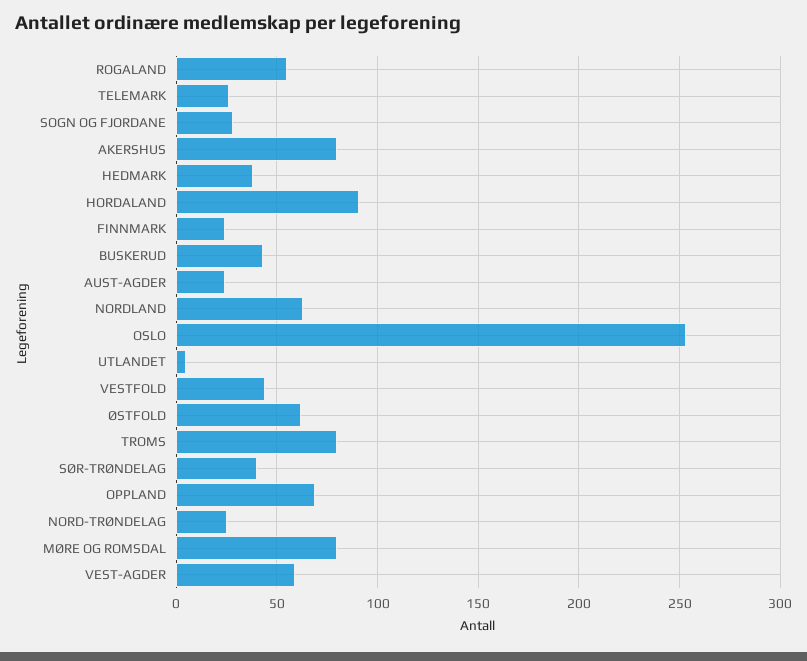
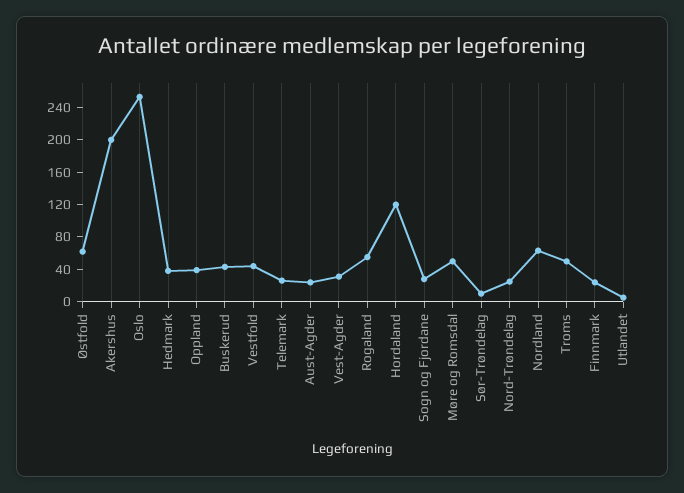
  {
    "ROGALAND": 55,
    "TELEMARK": 25,
    "SOGN OG FJORDANE": 30,
-   "AKERSHUS": 80,
+   "AKERSHUS": 200,
    "HEDMARK": 40,
-   "HORDALAND": 90,
+   "HORDALAND": 120,
    "FINNMARK": 25,
    "BUSKERUD": 45,
    "AUST-AGDER": 25,
    "NORDLAND": 65,
    "OSLO": 255,
    "UTLANDET": 5,
    "VESTFOLD": 45,
    "ØSTFOLD": 60,
-   "TROMS": 80,
+   "TROMS": 50,
-   "SØR-TRØNDELAG": 40,
+   "SØR-TRØNDELAG": 10,
-   "OPPLAND": 70,
+   "OPPLAND": 40,
    "NORD-TRØNDELAG": 25,
-   "MØRE OG ROMSDAL": 80,
+   "MØRE OG ROMSDAL": 50,
-   "VEST-AGDER": 60
+   "VEST-AGDER": 30
  }

